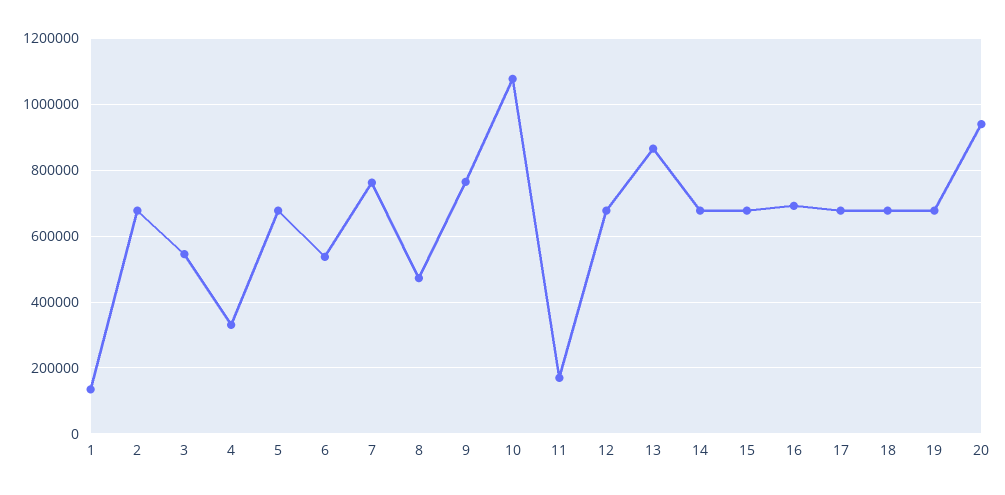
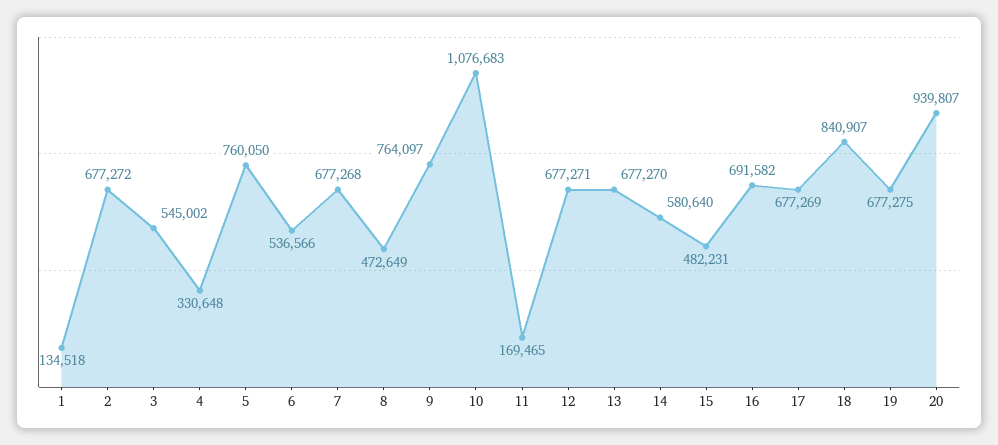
  {
    "1": 134518,
    "2": 677272,
    "3": 545002,
    "4": 330648,
-   "5": 680000,
+   "5": 760050,
    "6": 536566,
-   "7": 760000,
+   "7": 677268,
    "8": 472649,
    "9": 764097,
    "10": 1076683,
    "11": 169465,
    "12": 677271,
-   "13": 860000,
+   "13": 677270,
-   "14": 680000,
+   "14": 580640,
-   "15": 680000,
+   "15": 482231,
    "16": 691582,
    "17": 677269,
-   "18": 680000,
+   "18": 840907,
    "19": 677275,
    "20": 939807
  }

